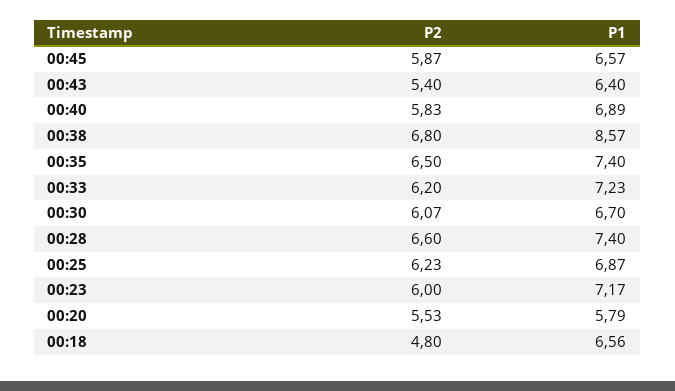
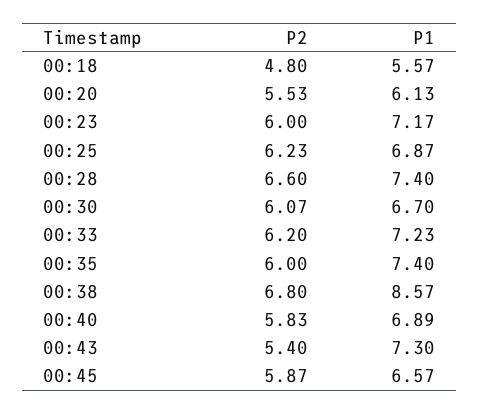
  {
    "P2": {
      "00:45": 5.87,
      "00:43": 5.4,
      "00:40": 5.83,
      "00:38": 6.8,
-     "00:35": 6.5,
+     "00:35": 6,
      "00:33": 6.2,
      "00:30": 6.07,
      "00:28": 6.6,
      "00:25": 6.23,
      "00:23": 6,
      "00:20": 5.53,
      "00:18": 4.8
    },
    "P1": {
      "00:45": 6.57,
-     "00:43": 6.4,
+     "00:43": 7.3,
      "00:40": 6.89,
      "00:38": 8.57,
      "00:35": 7.4,
      "00:33": 7.23,
      "00:30": 6.7,
      "00:28": 7.4,
      "00:25": 6.87,
      "00:23": 7.17,
-     "00:20": 5.79,
+     "00:20": 6.13,
-     "00:18": 6.56
+     "00:18": 5.57
    }
  }

